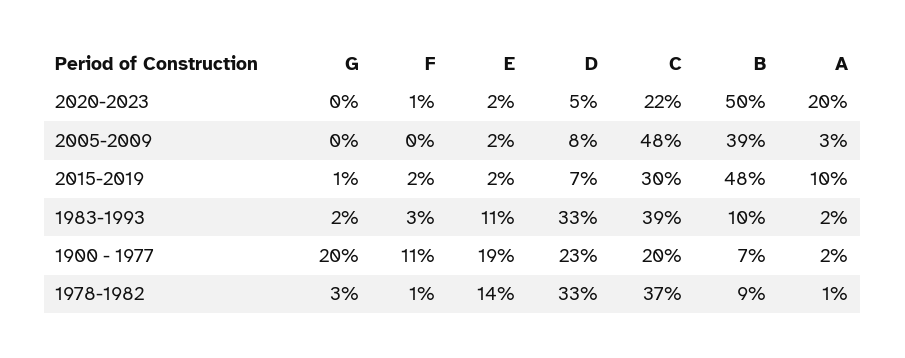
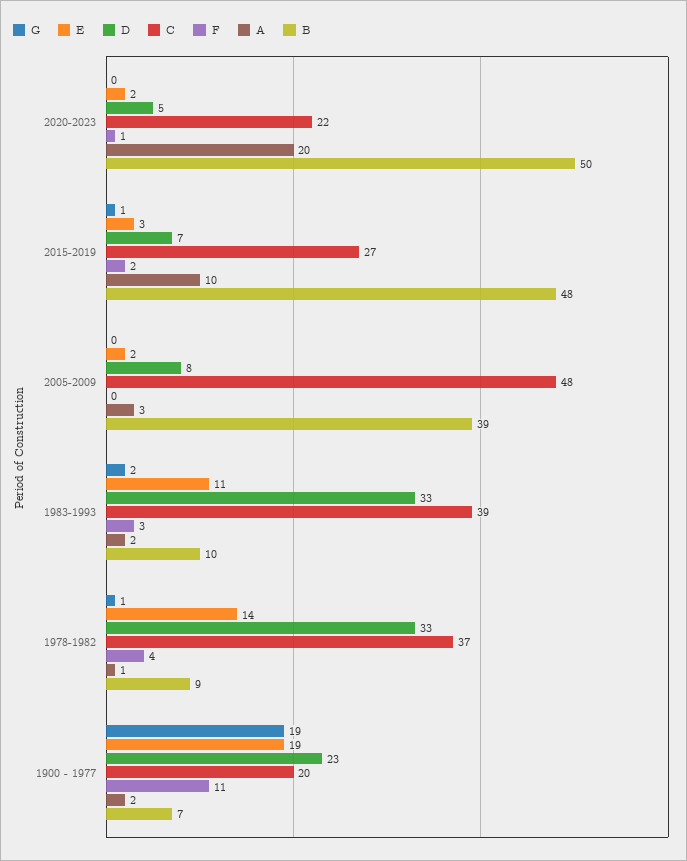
  {
    "G": {
      "2020-2023": 0,
      "2005-2009": 0,
      "2015-2019": 1,
      "1983-1993": 2,
-     "1900 - 1977": 20,
+     "1900 - 1977": 19,
-     "1978-1982": 3
+     "1978-1982": 1
    },
    "F": {
      "2020-2023": 1,
      "2005-2009": 0,
      "2015-2019": 2,
      "1983-1993": 3,
      "1900 - 1977": 11,
-     "1978-1982": 1
+     "1978-1982": 4
    },
    "E": {
      "2020-2023": 2,
      "2005-2009": 2,
-     "2015-2019": 2,
+     "2015-2019": 3,
      "1983-1993": 11,
      "1900 - 1977": 19,
      "1978-1982": 14
    },
    "D": {
      "2020-2023": 5,
      "2005-2009": 8,
      "2015-2019": 7,
      "1983-1993": 33,
      "1900 - 1977": 23,
      "1978-1982": 33
    },
    "C": {
      "2020-2023": 22,
      "2005-2009": 48,
-     "2015-2019": 30,
+     "2015-2019": 27,
      "1983-1993": 39,
      "1900 - 1977": 20,
      "1978-1982": 37
    },
    "B": {
      "2020-2023": 50,
      "2005-2009": 39,
      "2015-2019": 48,
      "1983-1993": 10,
      "1900 - 1977": 7,
      "1978-1982": 9
    },
    "A": {
      "2020-2023": 20,
      "2005-2009": 3,
      "2015-2019": 10,
      "1983-1993": 2,
      "1900 - 1977": 2,
      "1978-1982": 1
    }
  }

